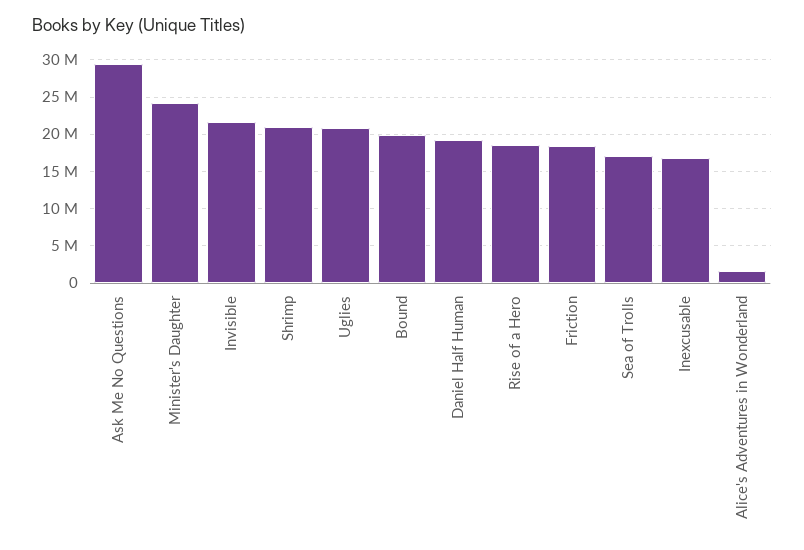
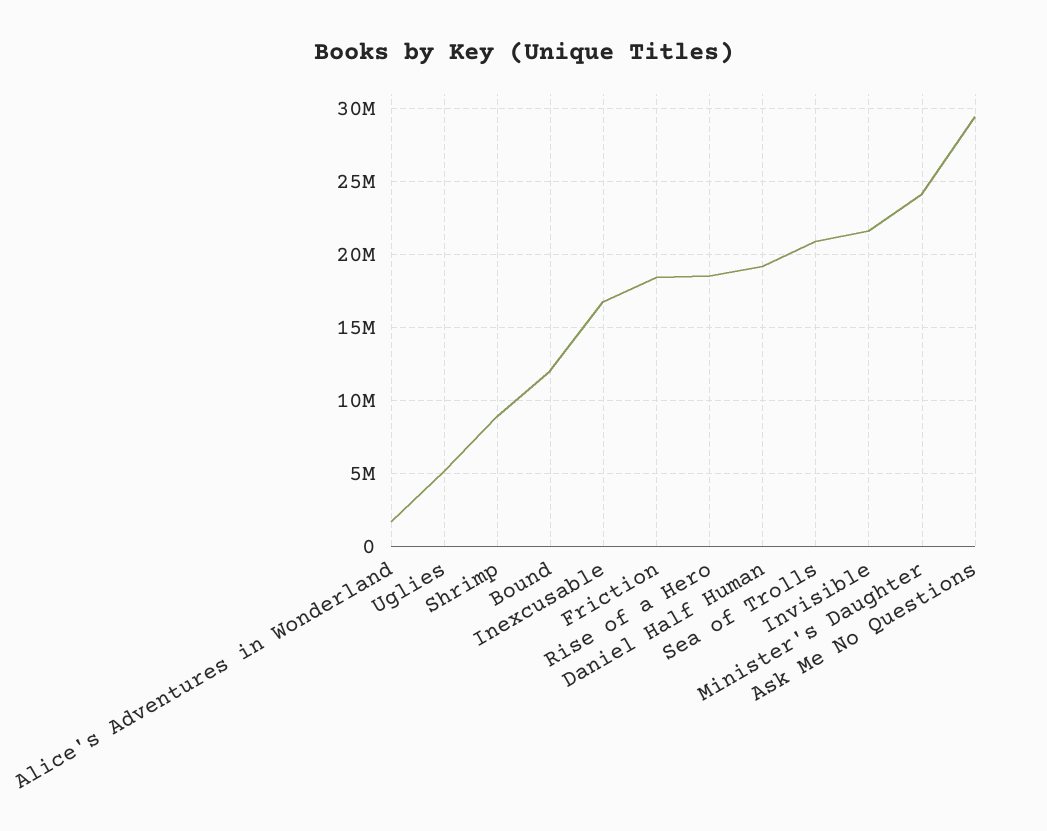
  {
    "Ask Me No Questions": 29500000,
    "Minister's Daughter": 24000000,
    "Invisible": 21500000,
-   "Shrimp": 21000000,
+   "Shrimp": 9000000,
-   "Uglies": 21000000,
+   "Uglies": 5000000,
-   "Bound": 20000000,
+   "Bound": 12000000,
    "Daniel Half Human": 19000000,
    "Rise of a Hero": 18500000,
    "Friction": 18500000,
-   "Sea of Trolls": 17000000,
+   "Sea of Trolls": 21000000,
    "Inexcusable": 17000000,
    "Alice's Adventures in Wonderland": 1500000
  }

